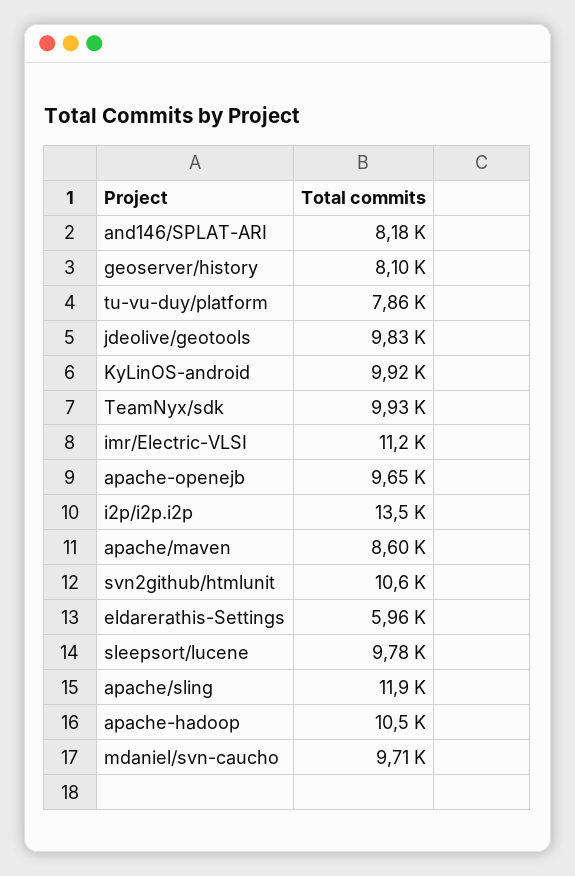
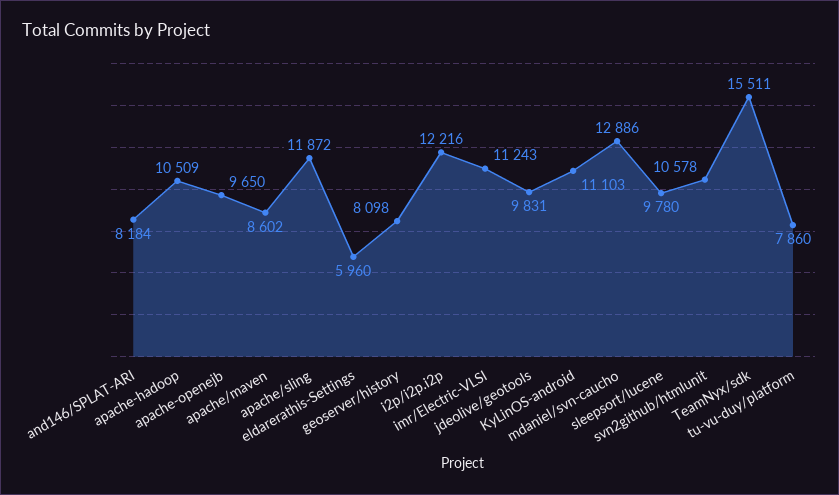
  {
    "and146/SPLAT-ARI": 8184,
    "geoserver/history": 8098,
    "tu-vu-duy/platform": 7860,
    "jdeolive/geotools": 9831,
-   "KyLinOS-android": 9920,
+   "KyLinOS-android": 11103,
-   "TeamNyx/sdk": 9930,
+   "TeamNyx/sdk": 15511,
    "imr/Electric-VLSI": 11243,
    "apache-openejb": 9650,
-   "i2p/i2p.i2p": 13500,
+   "i2p/i2p.i2p": 12216,
    "apache/maven": 8602,
    "svn2github/htmlunit": 10578,
    "eldarerathis-Settings": 5960,
    "sleepsort/lucene": 9780,
    "apache/sling": 11872,
    "apache-hadoop": 10509,
-   "mdaniel/svn-caucho": 9710
+   "mdaniel/svn-caucho": 12886
  }

